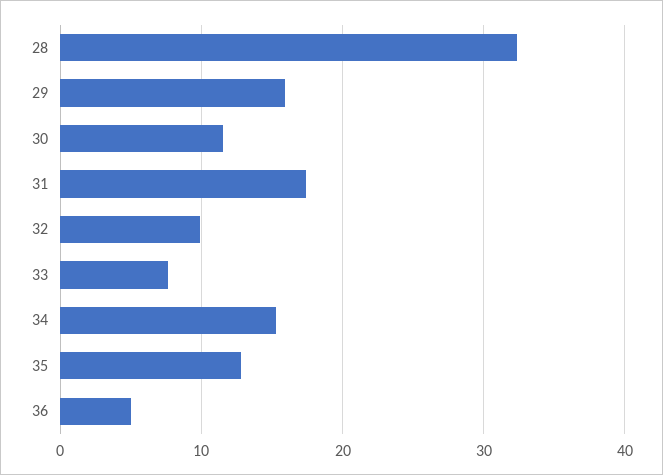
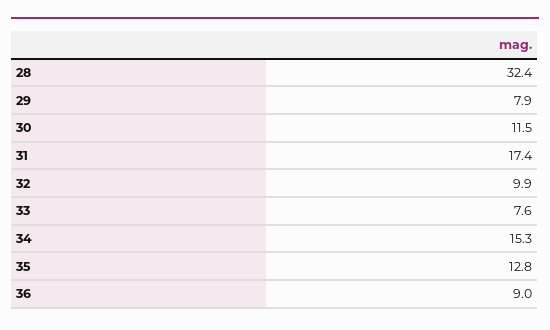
  {
    "28": 32.4,
-   "29": 16,
+   "29": 7.9,
    "30": 11.5,
    "31": 17.4,
    "32": 9.9,
    "33": 7.6,
    "34": 15.3,
    "35": 12.8,
-   "36": 5
+   "36": 9
  }

